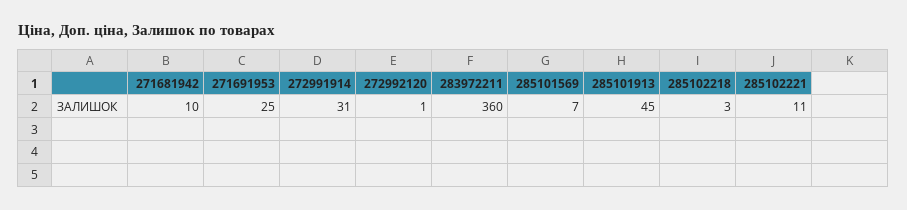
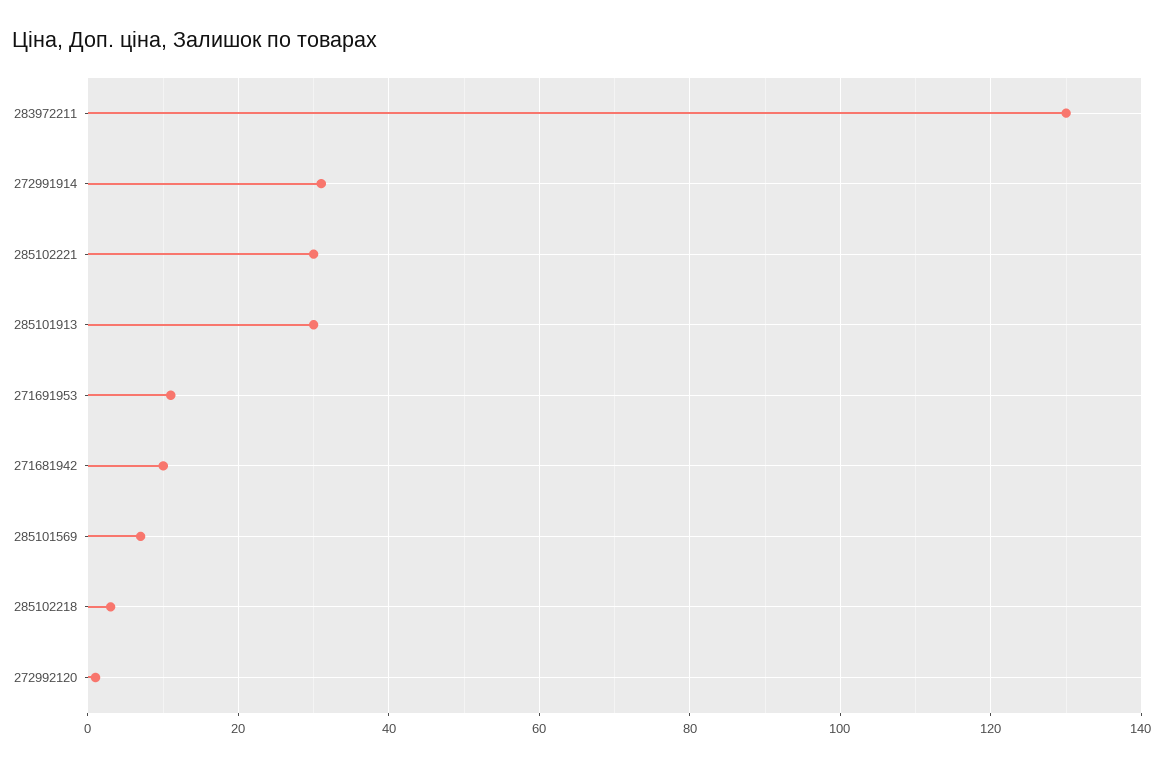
  {
    "271681942": 10,
-   "271691953": 25,
+   "271691953": 10,
    "272991914": 31,
    "272992120": 1,
-   "283972211": 360,
+   "283972211": 130,
    "285101569": 7,
-   "285101913": 45,
+   "285101913": 30,
    "285102218": 3,
-   "285102221": 11
+   "285102221": 30
  }

